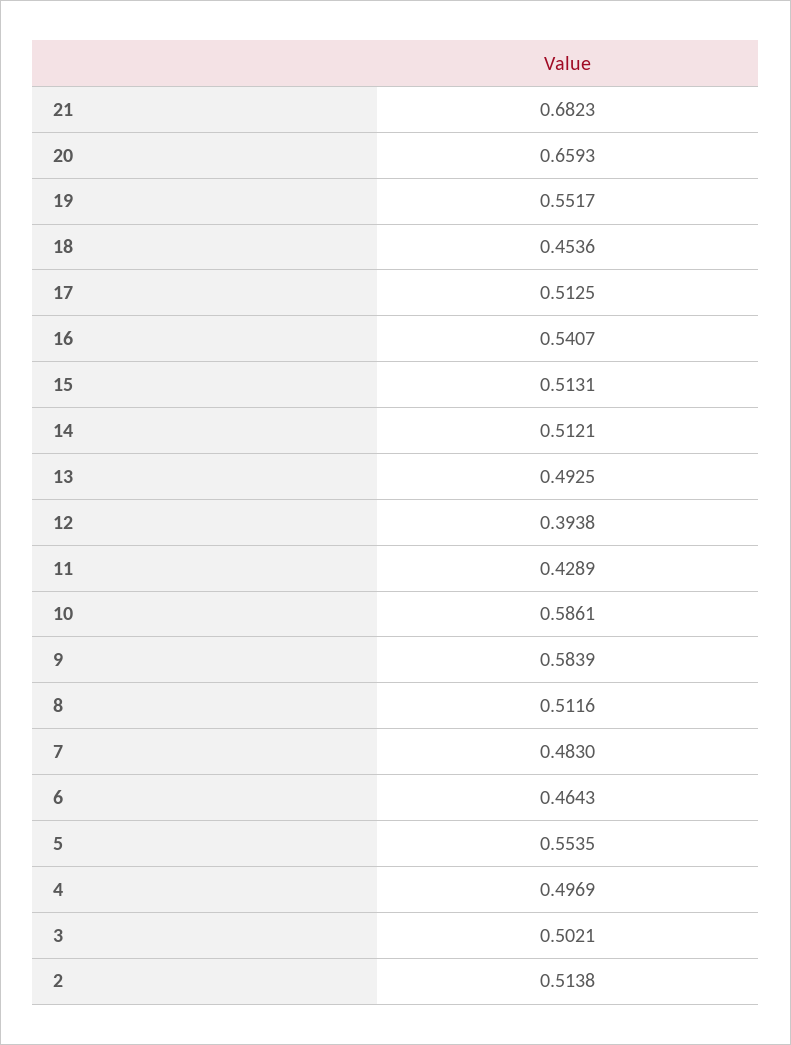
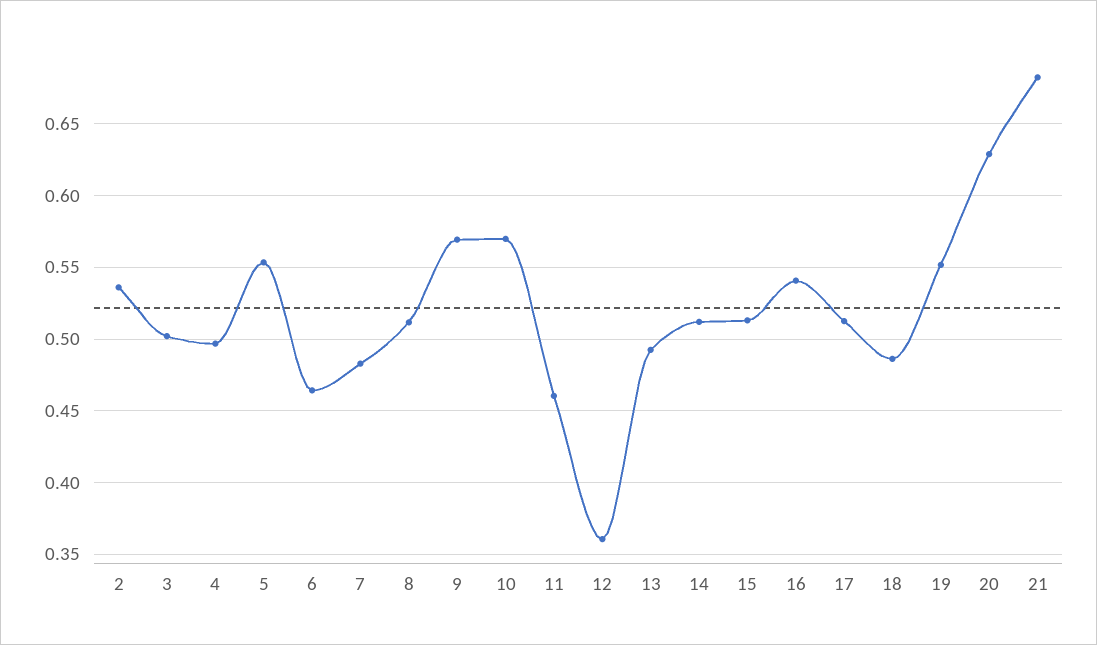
  {
    "21": 0.6823,
-   "20": 0.6593,
+   "20": 0.63,
    "19": 0.5517,
-   "18": 0.4536,
+   "18": 0.485,
    "17": 0.5125,
    "16": 0.5407,
    "15": 0.5131,
    "14": 0.5121,
    "13": 0.4925,
-   "12": 0.3938,
+   "12": 0.36,
-   "11": 0.4289,
+   "11": 0.46,
-   "10": 0.5861,
+   "10": 0.57,
-   "9": 0.5839,
+   "9": 0.57,
    "8": 0.5116,
    "7": 0.483,
    "6": 0.4643,
    "5": 0.5535,
    "4": 0.4969,
    "3": 0.5021,
-   "2": 0.5138
+   "2": 0.535
  }

